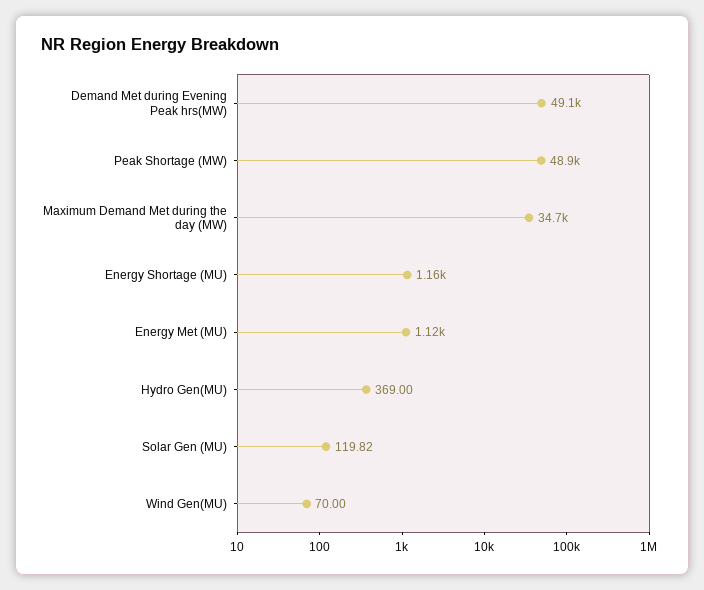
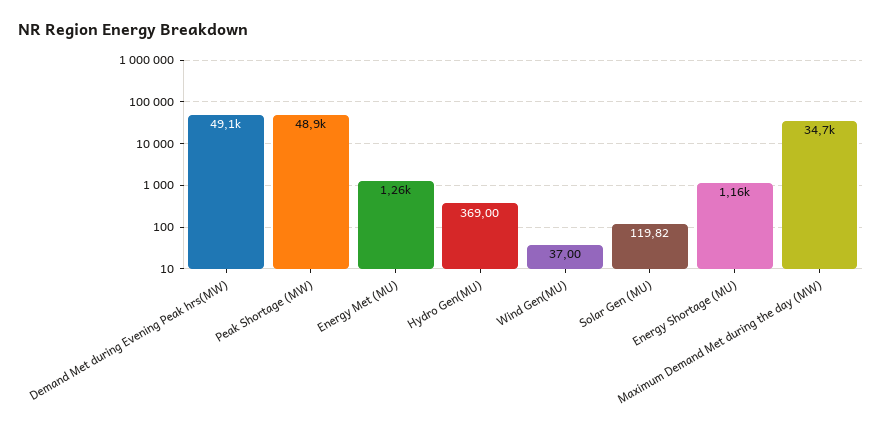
  {
    "Demand Met during Evening Peak hrs(MW)": 49100,
    "Peak Shortage (MW)": 48900,
    "Maximum Demand Met during the day (MW)": 34700,
    "Energy Shortage (MU)": 1160,
-   "Energy Met (MU)": 1120,
+   "Energy Met (MU)": 1260,
    "Hydro Gen(MU)": 369,
    "Solar Gen (MU)": 119.82,
-   "Wind Gen(MU)": 70
+   "Wind Gen(MU)": 37
  }

